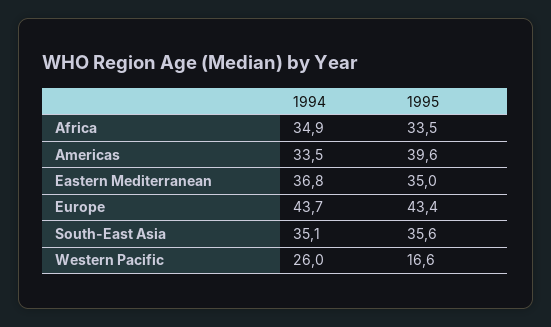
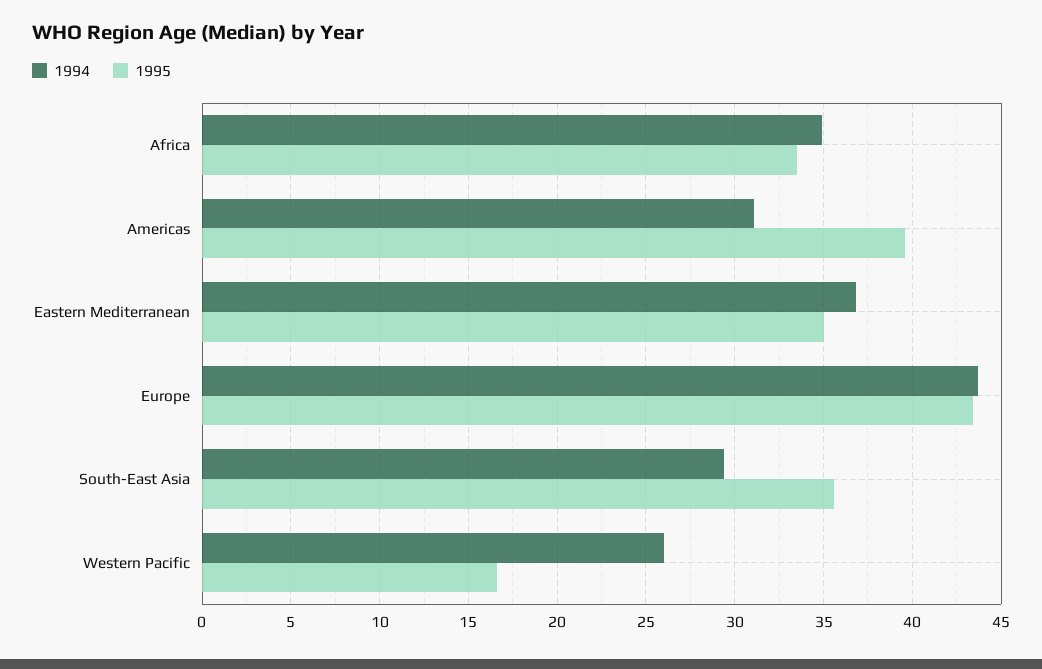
  {
    "1994": {
      "Africa": 34.9,
-     "Americas": 33.5,
+     "Americas": 31,
      "Eastern Mediterranean": 36.8,
      "Europe": 43.7,
-     "South-East Asia": 35.1,
+     "South-East Asia": 29.5,
      "Western Pacific": 26
    },
    "1995": {
      "Africa": 33.5,
      "Americas": 39.6,
      "Eastern Mediterranean": 35,
      "Europe": 43.4,
      "South-East Asia": 35.6,
      "Western Pacific": 16.6
    }
  }

